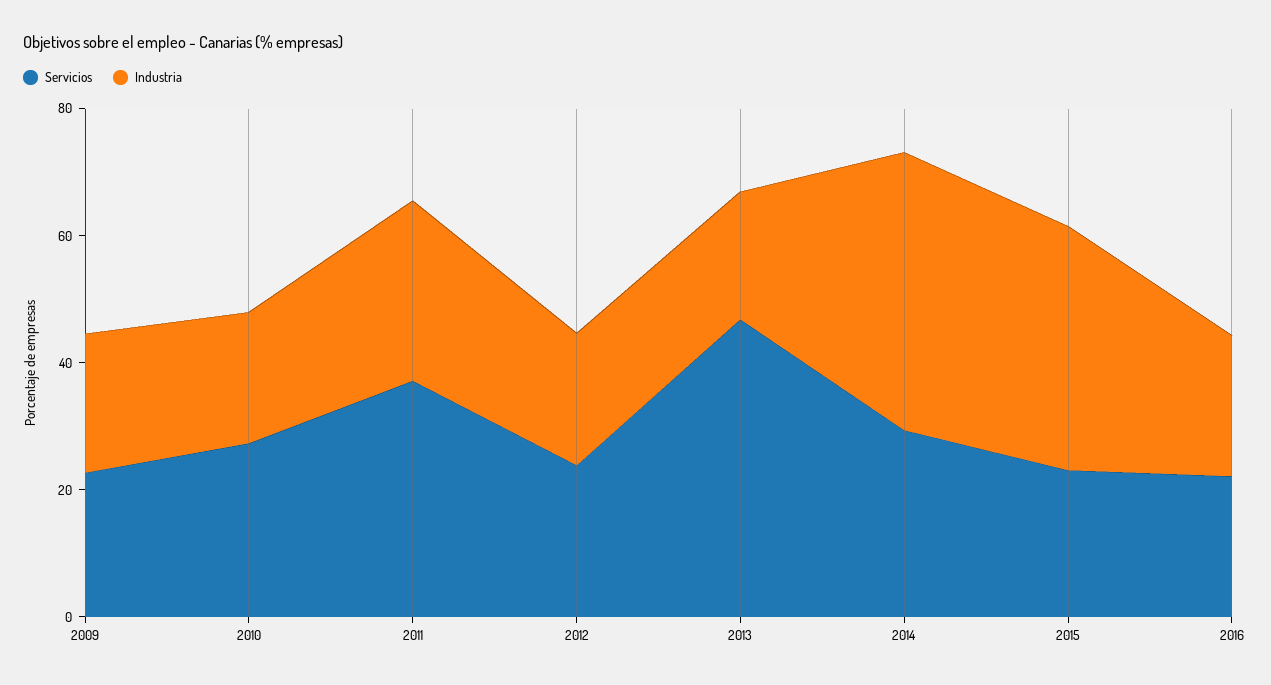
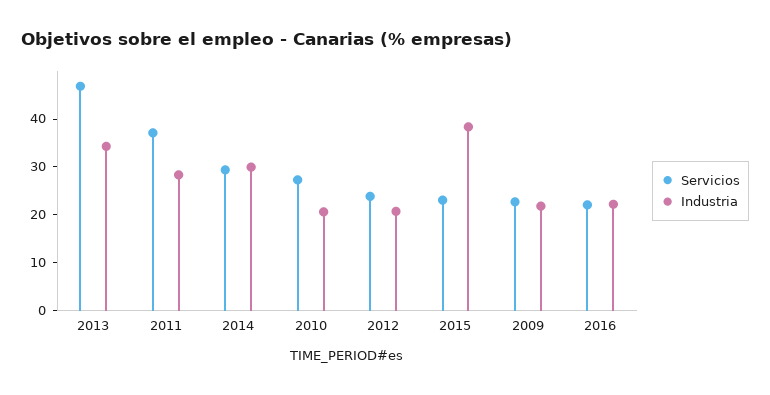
  {
    "Servicios": {
      "2009": 22,
      "2010": 28,
      "2011": 38,
      "2012": 24,
      "2013": 46,
      "2014": 30,
      "2015": 24,
      "2016": 22
    },
    "Industria": {
      "2009": 22,
      "2010": 20,
      "2011": 28,
      "2012": 20,
-     "2013": 20,
+     "2013": 34,
-     "2014": 45,
+     "2014": 30,
      "2015": 38,
      "2016": 22
    }
  }

